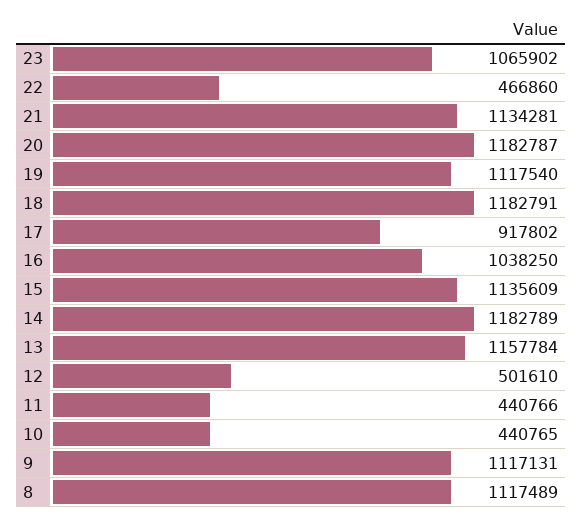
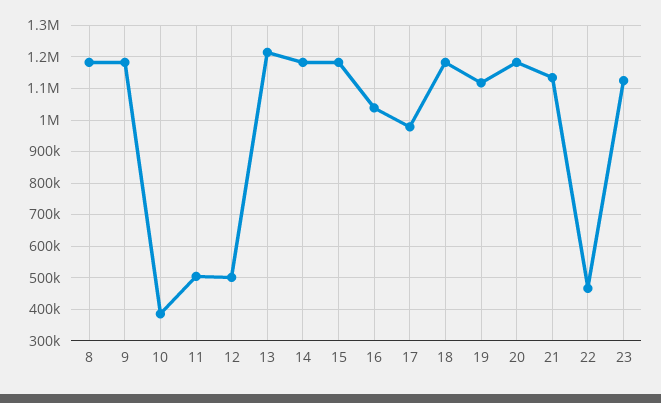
  {
-   "23": 1065902,
+   "23": 1120000,
    "22": 466860,
    "21": 1134281,
    "20": 1182787,
    "19": 1117540,
    "18": 1182791,
-   "17": 917802,
+   "17": 980000,
    "16": 1038250,
-   "15": 1135609,
+   "15": 1180000,
    "14": 1182789,
-   "13": 1157784,
+   "13": 1220000,
    "12": 501610,
-   "11": 440766,
+   "11": 500000,
-   "10": 440765,
+   "10": 380000,
-   "9": 1117131,
+   "9": 1180000,
-   "8": 1117489
+   "8": 1180000
  }

